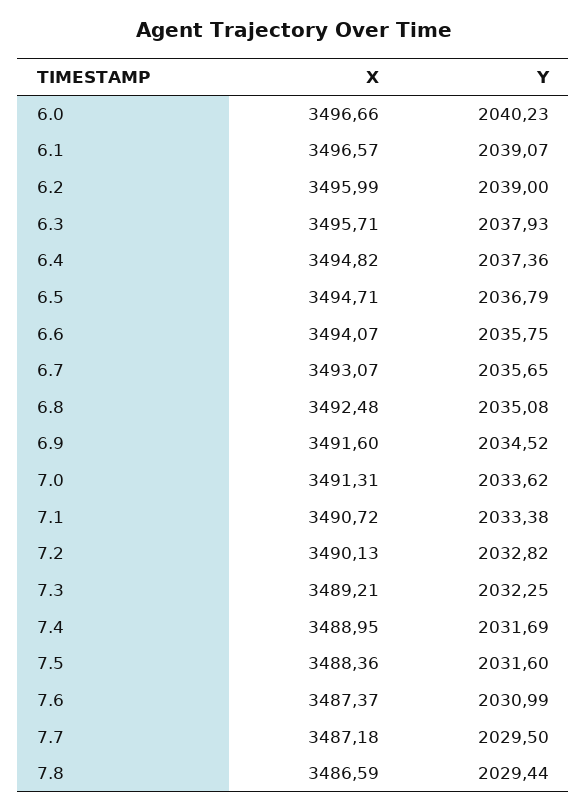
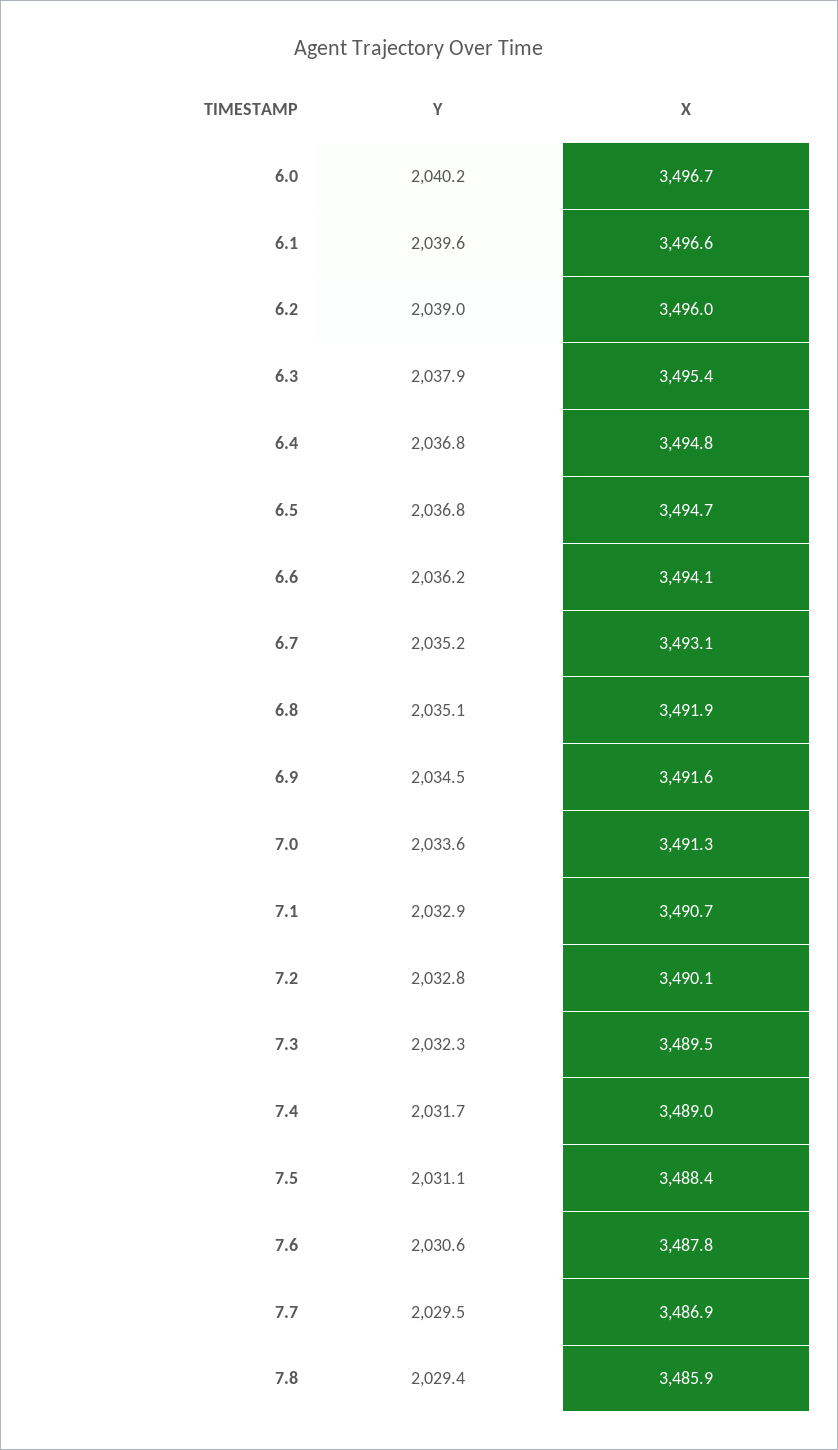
  {
    "X": {
      "6.0": 3496.66,
      "6.1": 3496.57,
      "6.2": 3495.99,
-     "6.3": 3495.71,
+     "6.3": 3495.4,
      "6.4": 3494.82,
      "6.5": 3494.71,
      "6.6": 3494.07,
      "6.7": 3493.07,
-     "6.8": 3492.48,
+     "6.8": 3491.9,
      "6.9": 3491.6,
      "7.0": 3491.31,
      "7.1": 3490.72,
      "7.2": 3490.13,
-     "7.3": 3489.21,
+     "7.3": 3489.5,
      "7.4": 3488.95,
      "7.5": 3488.36,
-     "7.6": 3487.37,
+     "7.6": 3487.8,
-     "7.7": 3487.18,
+     "7.7": 3486.9,
-     "7.8": 3486.59
+     "7.8": 3485.9
    },
    "Y": {
      "6.0": 2040.23,
-     "6.1": 2039.07,
+     "6.1": 2039.6,
      "6.2": 2039,
      "6.3": 2037.93,
-     "6.4": 2037.36,
+     "6.4": 2036.8,
      "6.5": 2036.79,
-     "6.6": 2035.75,
+     "6.6": 2036.2,
-     "6.7": 2035.65,
+     "6.7": 2035.2,
      "6.8": 2035.08,
      "6.9": 2034.52,
      "7.0": 2033.62,
-     "7.1": 2033.38,
+     "7.1": 2032.9,
      "7.2": 2032.82,
      "7.3": 2032.25,
      "7.4": 2031.69,
-     "7.5": 2031.6,
+     "7.5": 2031.1,
-     "7.6": 2030.99,
+     "7.6": 2030.6,
      "7.7": 2029.5,
      "7.8": 2029.44
    }
  }

